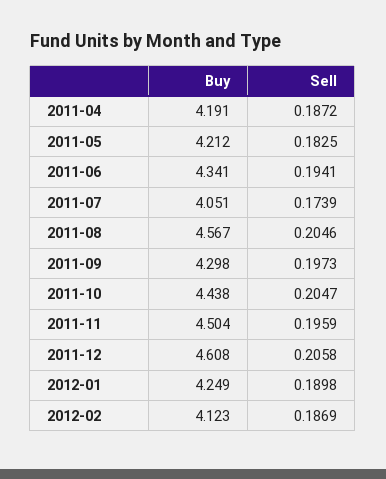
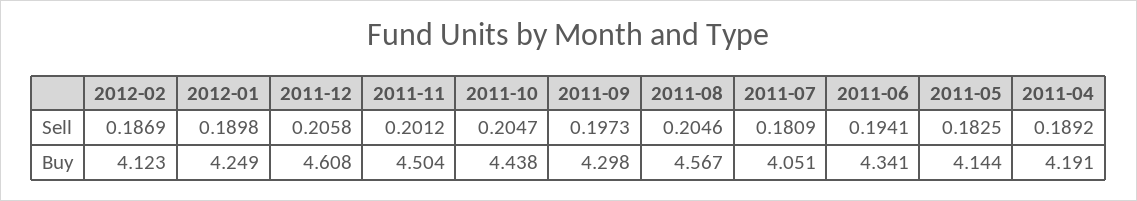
  {
    "Buy": {
      "2011-04": 4.191,
-     "2011-05": 4.212,
+     "2011-05": 4.144,
      "2011-06": 4.341,
      "2011-07": 4.051,
      "2011-08": 4.567,
      "2011-09": 4.298,
      "2011-10": 4.438,
      "2011-11": 4.504,
      "2011-12": 4.608,
      "2012-01": 4.249,
      "2012-02": 4.123
    },
    "Sell": {
-     "2011-04": 0.1872,
+     "2011-04": 0.1892,
      "2011-05": 0.1825,
      "2011-06": 0.1941,
-     "2011-07": 0.1739,
+     "2011-07": 0.1809,
      "2011-08": 0.2046,
      "2011-09": 0.1973,
      "2011-10": 0.2047,
-     "2011-11": 0.1959,
+     "2011-11": 0.2012,
      "2011-12": 0.2058,
      "2012-01": 0.1898,
      "2012-02": 0.1869
    }
  }

